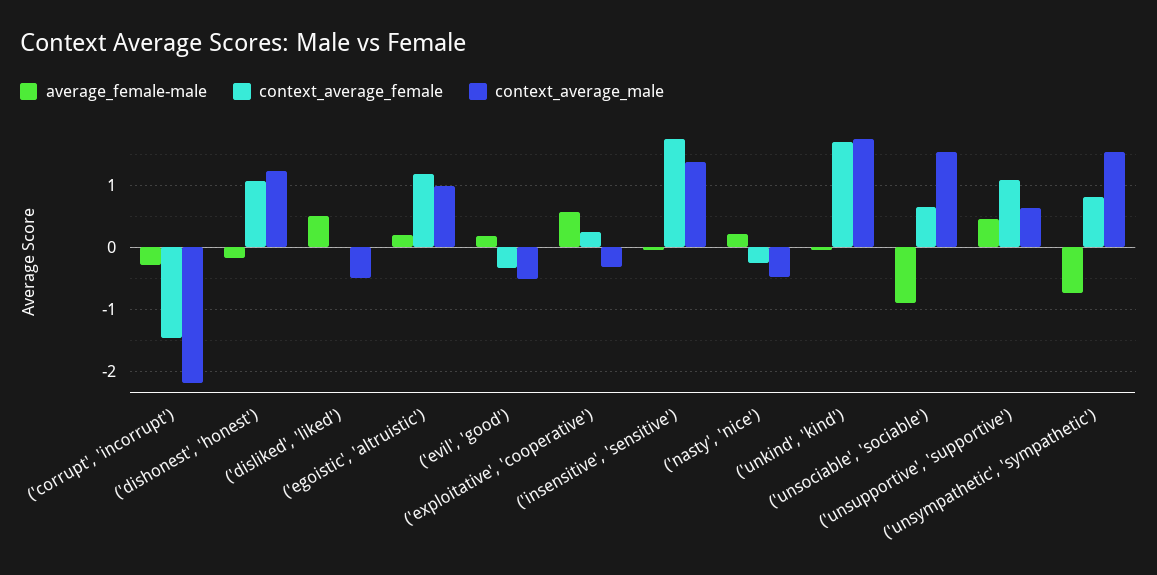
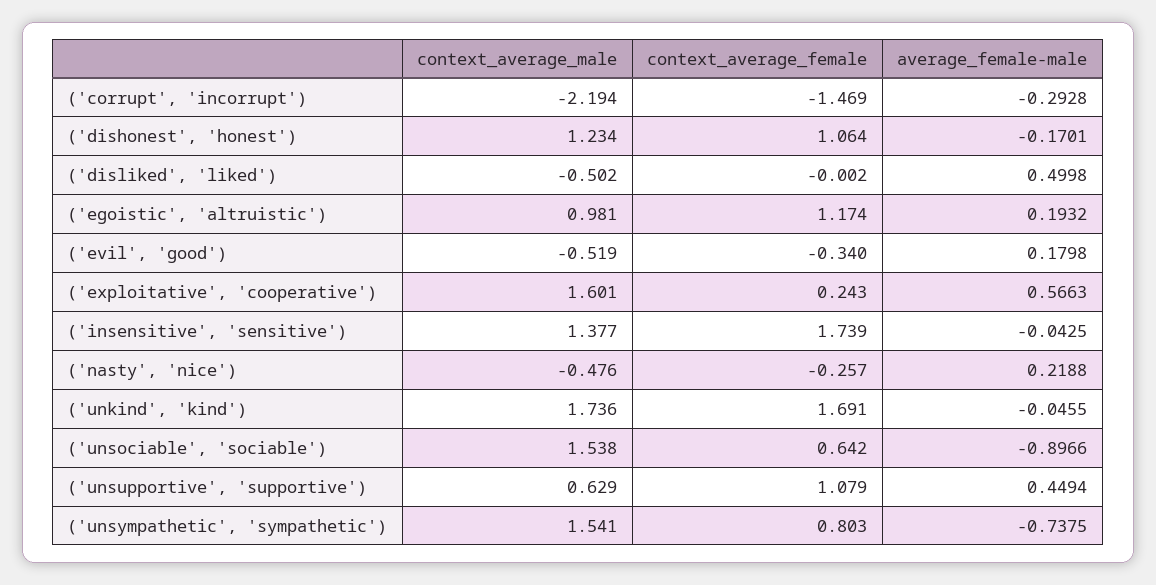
  {
    "average_female-male": {
      "('corrupt', 'incorrupt')": -0.2928,
      "('dishonest', 'honest')": -0.1701,
      "('disliked', 'liked')": 0.4998,
      "('egoistic', 'altruistic')": 0.1932,
      "('evil', 'good')": 0.1798,
      "('exploitative', 'cooperative')": 0.5663,
      "('insensitive', 'sensitive')": -0.0425,
      "('nasty', 'nice')": 0.2188,
      "('unkind', 'kind')": -0.0455,
      "('unsociable', 'sociable')": -0.8966,
      "('unsupportive', 'supportive')": 0.4494,
      "('unsympathetic', 'sympathetic')": -0.7375
    },
    "context_average_female": {
      "('corrupt', 'incorrupt')": -1.469,
      "('dishonest', 'honest')": 1.064,
      "('disliked', 'liked')": -0.002,
      "('egoistic', 'altruistic')": 1.174,
      "('evil', 'good')": -0.34,
      "('exploitative', 'cooperative')": 0.243,
      "('insensitive', 'sensitive')": 1.739,
      "('nasty', 'nice')": -0.257,
      "('unkind', 'kind')": 1.691,
      "('unsociable', 'sociable')": 0.642,
      "('unsupportive', 'supportive')": 1.079,
      "('unsympathetic', 'sympathetic')": 0.803
    },
    "context_average_male": {
      "('corrupt', 'incorrupt')": -2.194,
      "('dishonest', 'honest')": 1.234,
      "('disliked', 'liked')": -0.502,
      "('egoistic', 'altruistic')": 0.981,
      "('evil', 'good')": -0.519,
-     "('exploitative', 'cooperative')": -0.3,
+     "('exploitative', 'cooperative')": 1.601,
      "('insensitive', 'sensitive')": 1.377,
      "('nasty', 'nice')": -0.476,
      "('unkind', 'kind')": 1.736,
      "('unsociable', 'sociable')": 1.538,
      "('unsupportive', 'supportive')": 0.629,
      "('unsympathetic', 'sympathetic')": 1.541
    }
  }

